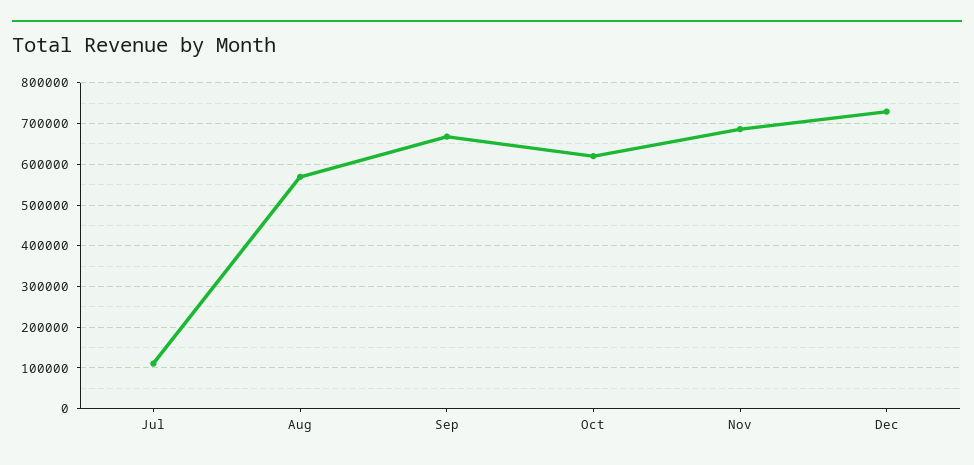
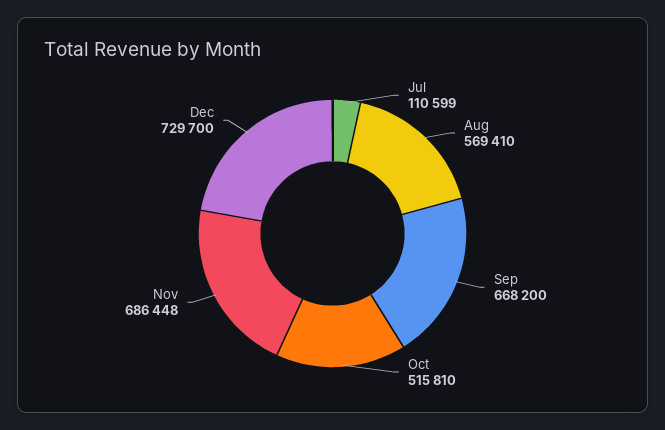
  {
    "Jul": 110599,
    "Aug": 569410,
    "Sep": 668200,
-   "Oct": 620000,
+   "Oct": 515810,
    "Nov": 686448,
    "Dec": 729700
  }

